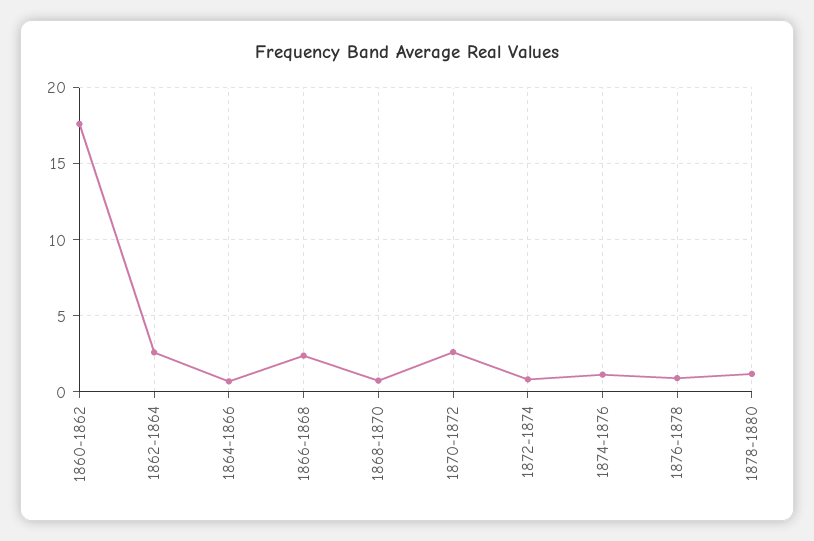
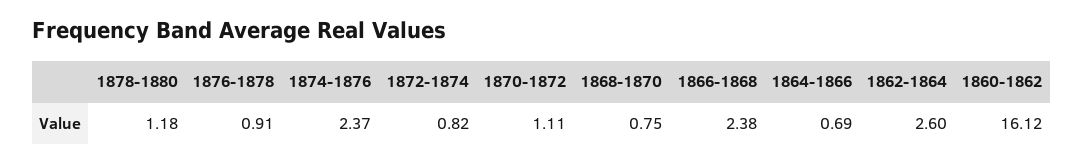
  {
-   "1860-1862": 17.5,
+   "1860-1862": 16.12,
    "1862-1864": 2.6,
    "1864-1866": 0.69,
    "1866-1868": 2.38,
    "1868-1870": 0.75,
-   "1870-1872": 2.5,
+   "1870-1872": 1.11,
    "1872-1874": 0.82,
-   "1874-1876": 1,
+   "1874-1876": 2.37,
    "1876-1878": 0.91,
    "1878-1880": 1.18
  }

